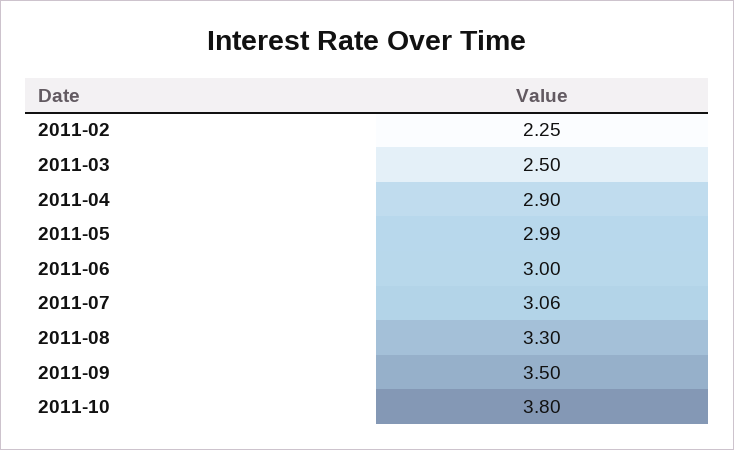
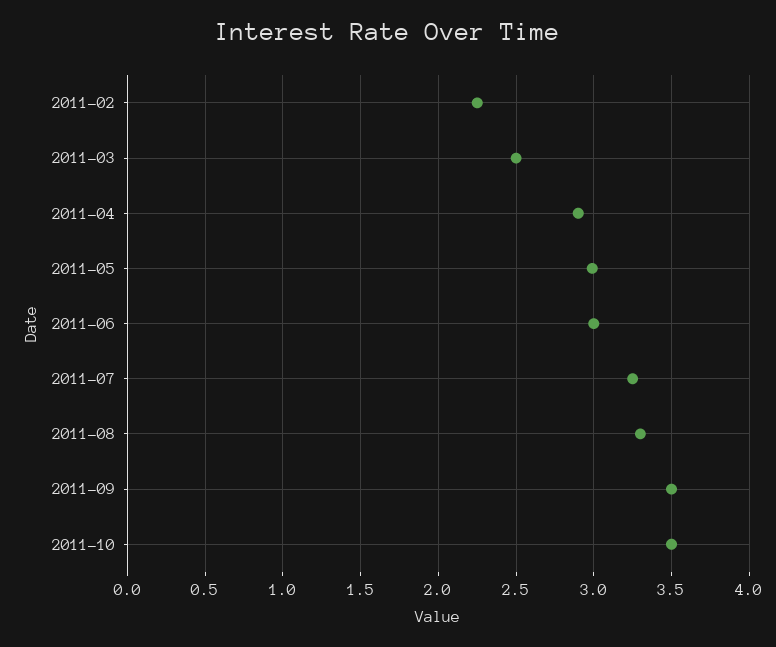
  {
    "2011-02": 2.25,
    "2011-03": 2.5,
    "2011-04": 2.9,
    "2011-05": 2.99,
    "2011-06": 3,
-   "2011-07": 3.06,
+   "2011-07": 3.25,
    "2011-08": 3.3,
    "2011-09": 3.5,
-   "2011-10": 3.8
+   "2011-10": 3.5
  }

